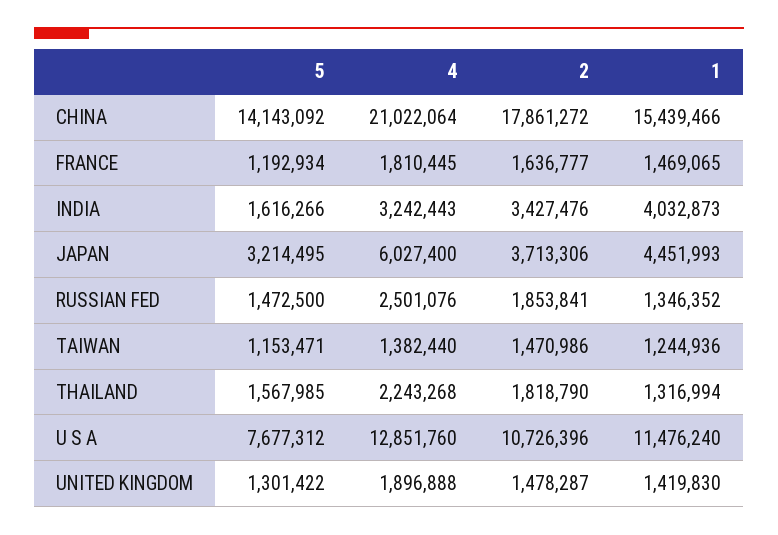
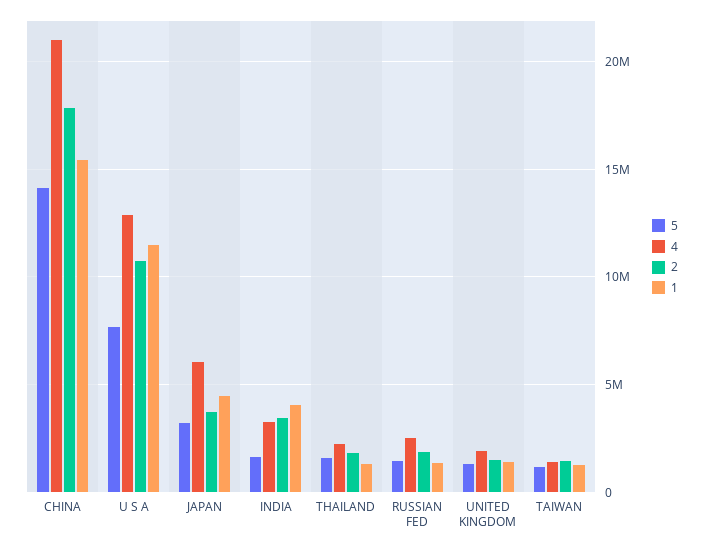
  {
    "5": {
      "CHINA": 14143092,
-     "FRANCE": 1192934,
      "INDIA": 1616266,
      "JAPAN": 3214495,
      "RUSSIAN FED": 1472500,
      "TAIWAN": 1153471,
      "THAILAND": 1567985,
      "U S A": 7677312,
      "UNITED KINGDOM": 1301422
    },
    "4": {
      "CHINA": 21022064,
-     "FRANCE": 1810445,
      "INDIA": 3242443,
      "JAPAN": 6027400,
      "RUSSIAN FED": 2501076,
      "TAIWAN": 1382440,
      "THAILAND": 2243268,
      "U S A": 12851760,
      "UNITED KINGDOM": 1896888
    },
    "2": {
      "CHINA": 17861272,
-     "FRANCE": 1636777,
      "INDIA": 3427476,
      "JAPAN": 3713306,
      "RUSSIAN FED": 1853841,
      "TAIWAN": 1470986,
      "THAILAND": 1818790,
      "U S A": 10726396,
      "UNITED KINGDOM": 1478287
    },
    "1": {
      "CHINA": 15439466,
-     "FRANCE": 1469065,
      "INDIA": 4032873,
      "JAPAN": 4451993,
      "RUSSIAN FED": 1346352,
      "TAIWAN": 1244936,
      "THAILAND": 1316994,
      "U S A": 11476240,
      "UNITED KINGDOM": 1419830
    }
  }

